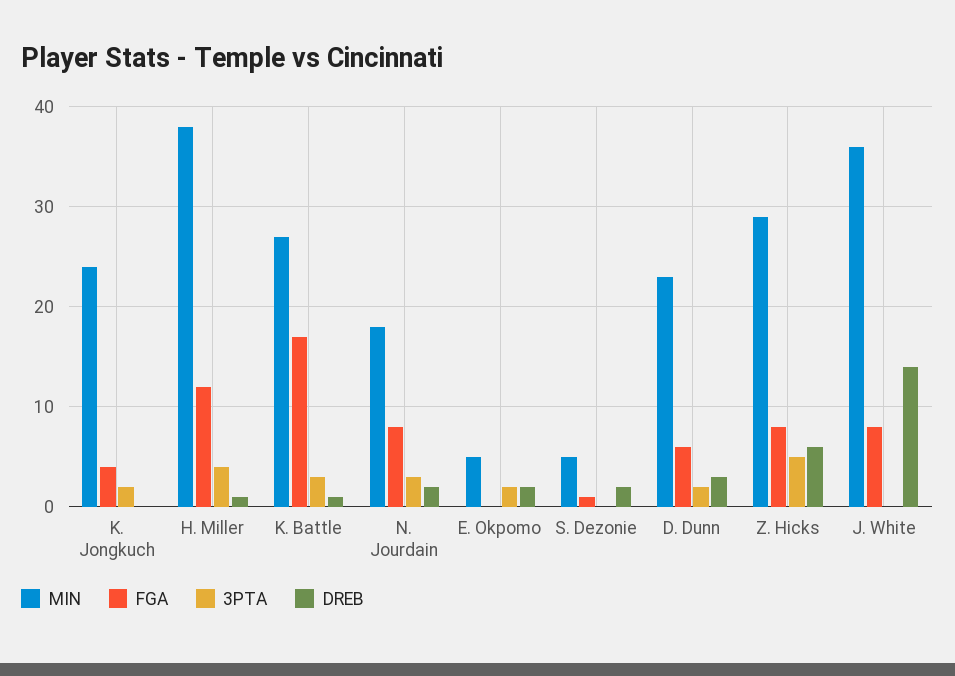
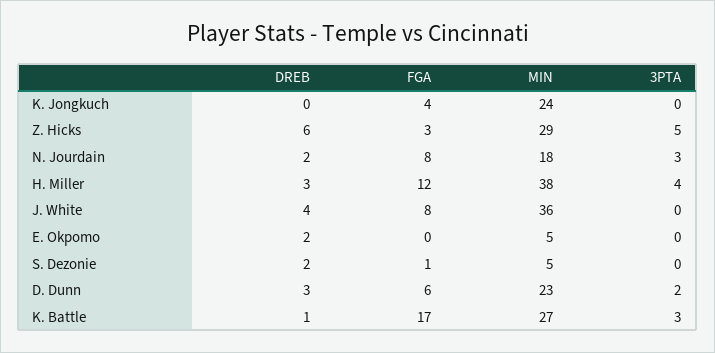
  {
    "MIN": {
      "K. Jongkuch": 24,
      "H. Miller": 38,
      "K. Battle": 27,
      "N. Jourdain": 18,
      "E. Okpomo": 5,
      "S. Dezonie": 5,
      "D. Dunn": 23,
      "Z. Hicks": 29,
      "J. White": 36
    },
    "FGA": {
      "K. Jongkuch": 4,
      "H. Miller": 12,
      "K. Battle": 17,
      "N. Jourdain": 8,
      "E. Okpomo": 0,
      "S. Dezonie": 1,
      "D. Dunn": 6,
-     "Z. Hicks": 8,
+     "Z. Hicks": 3,
      "J. White": 8
    },
    "3PTA": {
-     "K. Jongkuch": 2,
+     "K. Jongkuch": 0,
      "H. Miller": 4,
      "K. Battle": 3,
      "N. Jourdain": 3,
-     "E. Okpomo": 2,
+     "E. Okpomo": 0,
      "S. Dezonie": 0,
      "D. Dunn": 2,
      "Z. Hicks": 5,
      "J. White": 0
    },
    "DREB": {
      "K. Jongkuch": 0,
-     "H. Miller": 1,
+     "H. Miller": 3,
      "K. Battle": 1,
      "N. Jourdain": 2,
      "E. Okpomo": 2,
      "S. Dezonie": 2,
      "D. Dunn": 3,
      "Z. Hicks": 6,
-     "J. White": 14
+     "J. White": 4
    }
  }

